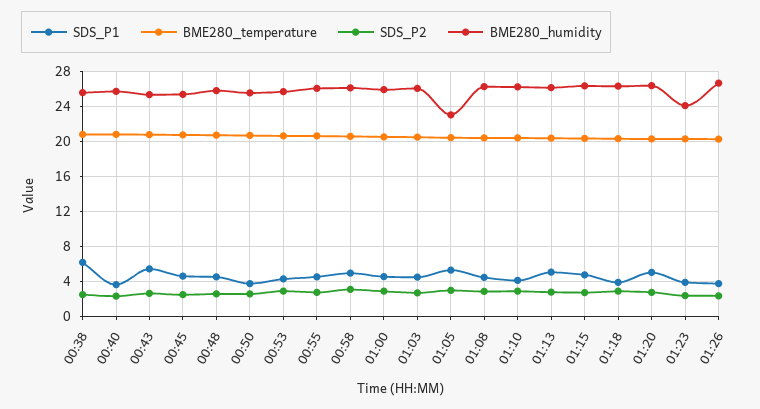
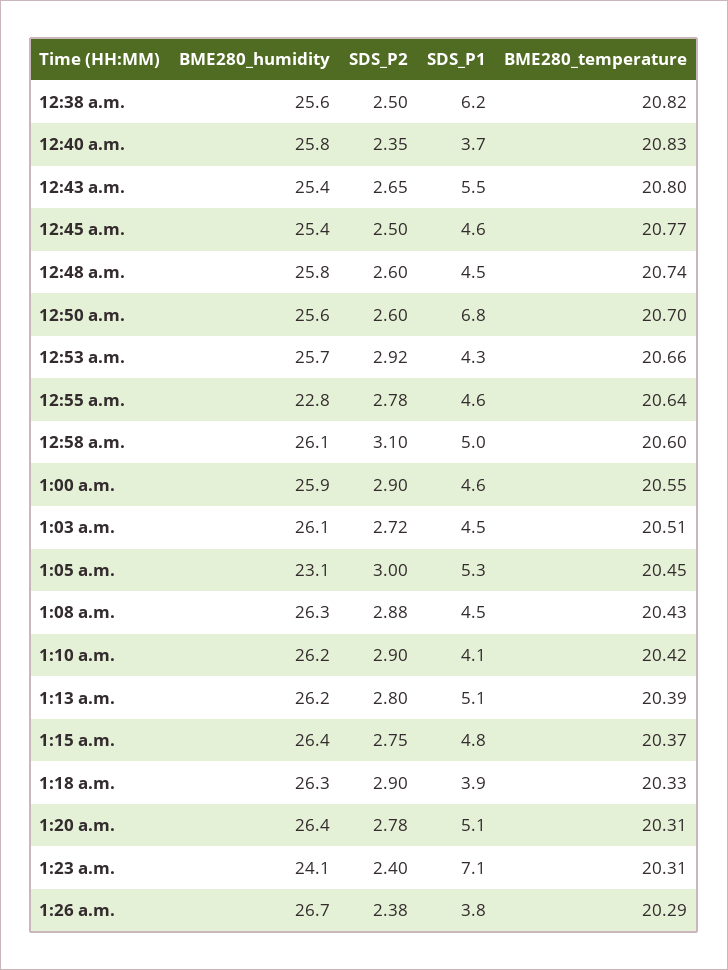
  {
    "SDS_P1": {
      "00:38": 6.2,
      "00:40": 3.7,
      "00:43": 5.5,
      "00:45": 4.6,
      "00:48": 4.5,
-     "00:50": 4,
+     "00:50": 6.8,
      "00:53": 4.3,
      "00:55": 4.6,
      "00:58": 5,
      "01:00": 4.6,
      "01:03": 4.5,
      "01:05": 5.3,
      "01:08": 4.5,
      "01:10": 4.1,
      "01:13": 5.1,
      "01:15": 4.8,
      "01:18": 3.9,
      "01:20": 5.1,
-     "01:23": 4,
+     "01:23": 7.1,
      "01:26": 3.8
    },
    "BME280_temperature": {
      "00:38": 20.82,
      "00:40": 20.83,
      "00:43": 20.8,
      "00:45": 20.77,
      "00:48": 20.74,
      "00:50": 20.7,
      "00:53": 20.66,
      "00:55": 20.64,
      "00:58": 20.6,
      "01:00": 20.55,
      "01:03": 20.51,
      "01:05": 20.45,
      "01:08": 20.43,
      "01:10": 20.42,
      "01:13": 20.39,
      "01:15": 20.37,
      "01:18": 20.33,
      "01:20": 20.31,
      "01:23": 20.31,
      "01:26": 20.29
    },
    "SDS_P2": {
      "00:38": 2.5,
      "00:40": 2.35,
      "00:43": 2.65,
      "00:45": 2.5,
      "00:48": 2.6,
      "00:50": 2.6,
      "00:53": 2.92,
      "00:55": 2.78,
      "00:58": 3.1,
      "01:00": 2.9,
      "01:03": 2.72,
      "01:05": 3,
      "01:08": 2.88,
      "01:10": 2.9,
      "01:13": 2.8,
      "01:15": 2.75,
      "01:18": 2.9,
      "01:20": 2.78,
      "01:23": 2.4,
      "01:26": 2.38
    },
    "BME280_humidity": {
      "00:38": 25.6,
      "00:40": 25.8,
      "00:43": 25.4,
      "00:45": 25.4,
      "00:48": 25.8,
      "00:50": 25.6,
      "00:53": 25.7,
-     "00:55": 26,
+     "00:55": 22.8,
      "00:58": 26.1,
      "01:00": 25.9,
      "01:03": 26.1,
      "01:05": 23.1,
      "01:08": 26.3,
      "01:10": 26.2,
      "01:13": 26.2,
      "01:15": 26.4,
      "01:18": 26.3,
      "01:20": 26.4,
      "01:23": 24.1,
      "01:26": 26.7
    }
  }

